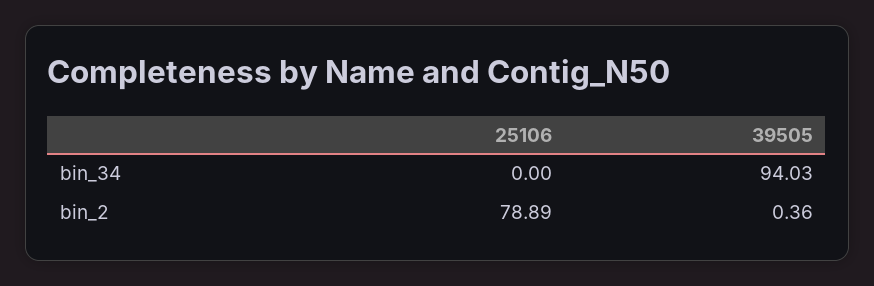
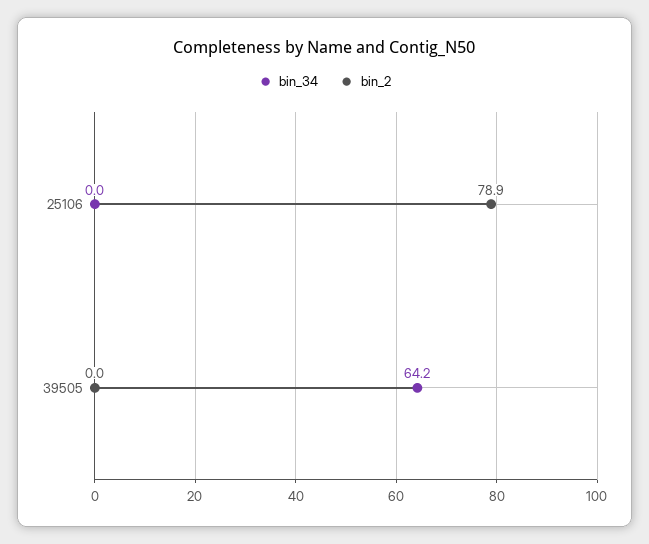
  {
    "bin_34": {
      "25106": 0,
-     "39505": 94.03
+     "39505": 64.2
    },
    "bin_2": {
      "25106": 78.89,
-     "39505": 0.36
+     "39505": 0
    }
  }

